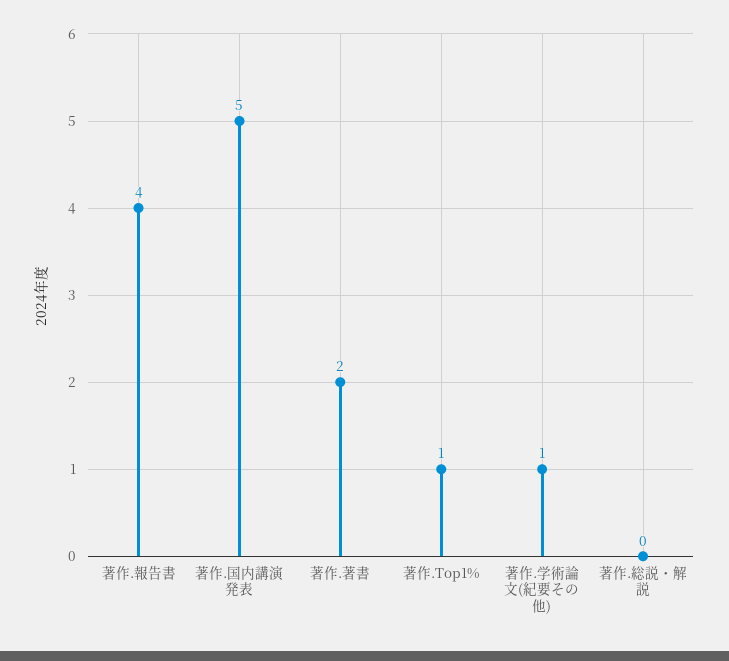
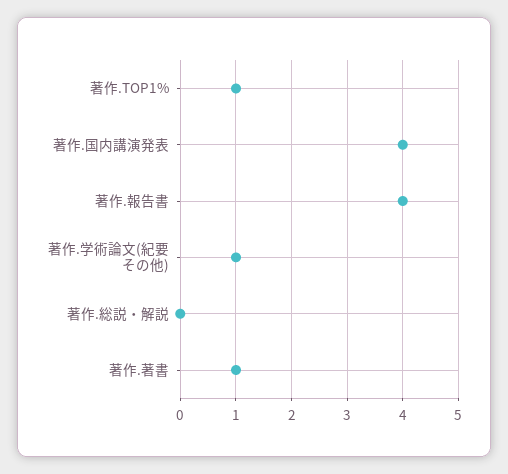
  {
    "著作.報告書": 4,
-   "著作.国内講演発表": 5,
+   "著作.国内講演発表": 4,
-   "著作.著書": 2,
+   "著作.著書": 1,
    "著作.Top1%": 1,
    "著作.学術論文(紀要その他)": 1,
    "著作.総説・解説": 0
  }

